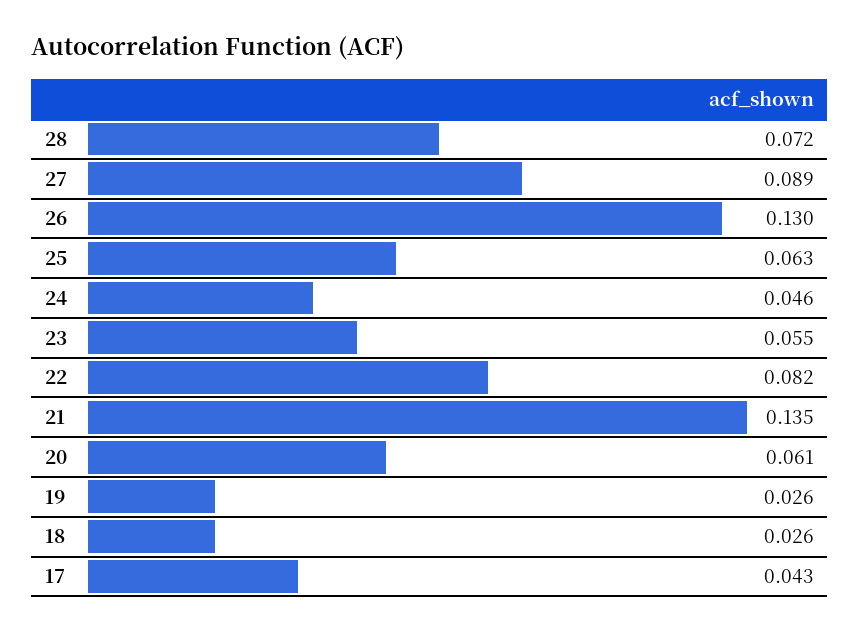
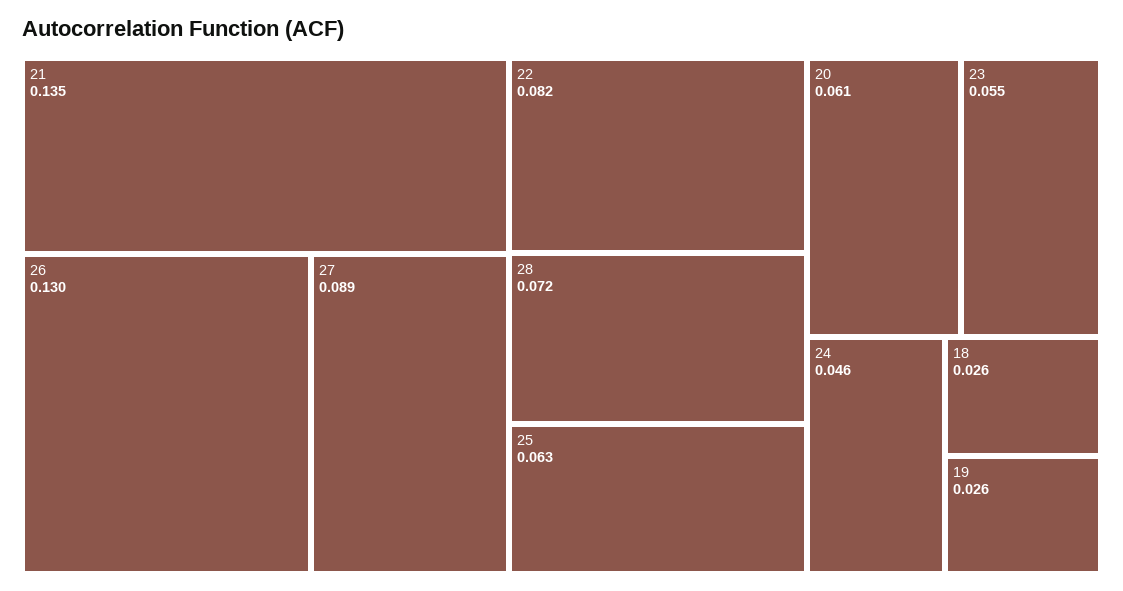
  {
    "28": 0.072,
    "27": 0.089,
    "26": 0.13,
    "25": 0.063,
    "24": 0.046,
    "23": 0.055,
    "22": 0.082,
    "21": 0.135,
    "20": 0.061,
    "19": 0.026,
-   "18": 0.026,
+   "18": 0.026
-   "17": 0.043
  }

